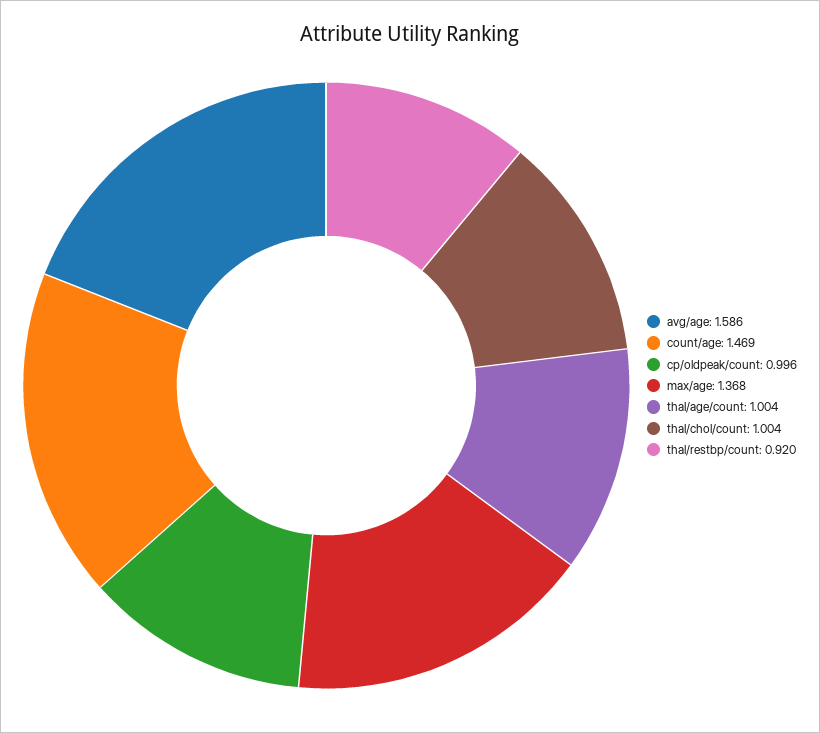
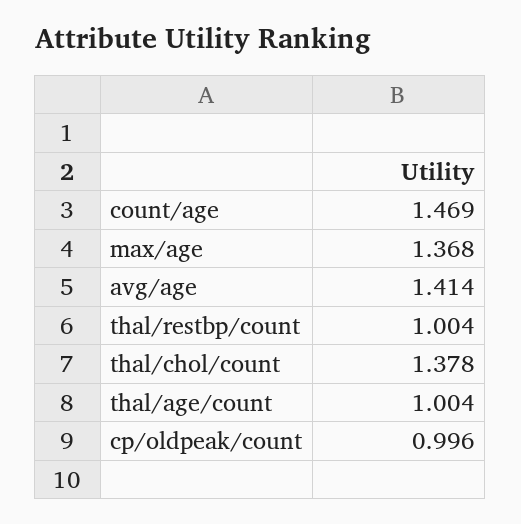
  {
-   "avg/age": 1.586,
+   "avg/age": 1.414,
    "count/age": 1.469,
    "cp/oldpeak/count": 0.996,
    "max/age": 1.368,
    "thal/age/count": 1.004,
-   "thal/chol/count": 1.004,
+   "thal/chol/count": 1.378,
-   "thal/restbp/count": 0.92
+   "thal/restbp/count": 1.004
  }

